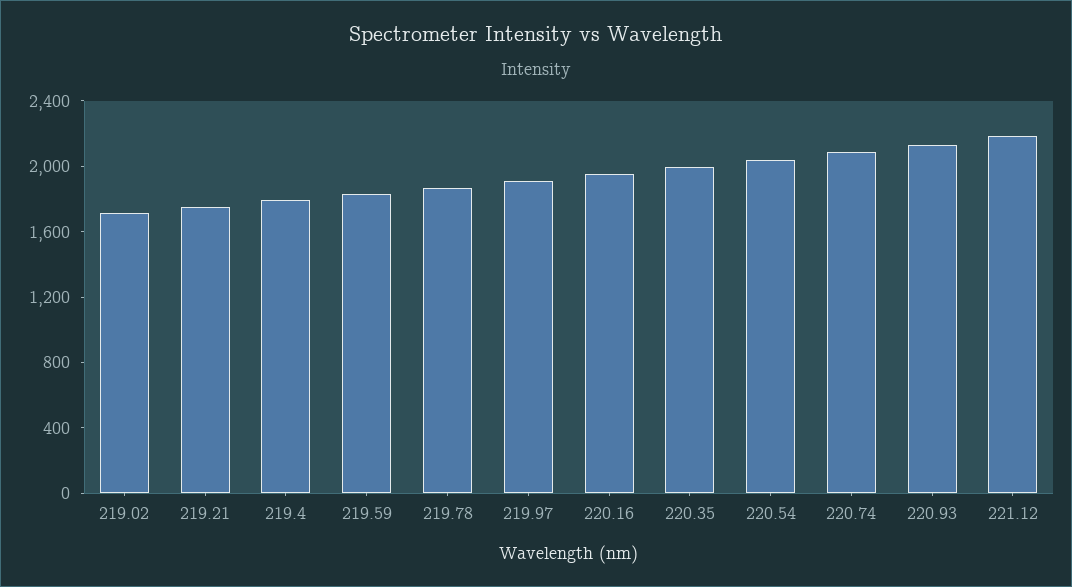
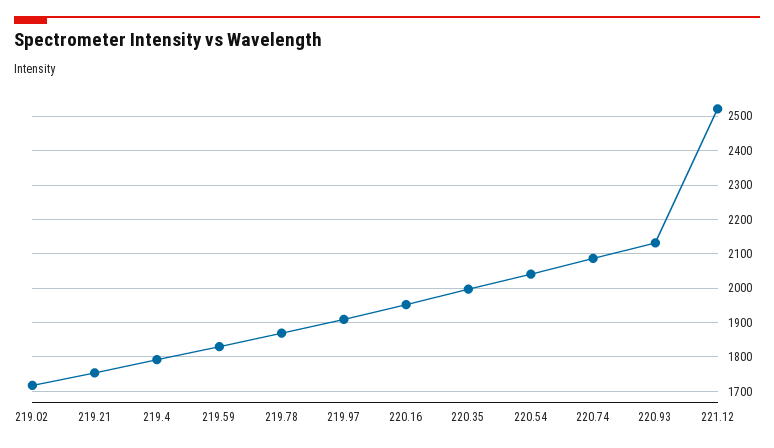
  {
    "219.02": 1720,
    "219.21": 1760,
    "219.4": 1800,
    "219.59": 1840,
    "219.78": 1860,
    "219.97": 1900,
    "220.16": 1960,
    "220.35": 2000,
    "220.54": 2040,
    "220.74": 2080,
    "220.93": 2140,
-   "221.12": 2200
+   "221.12": 2520
  }

